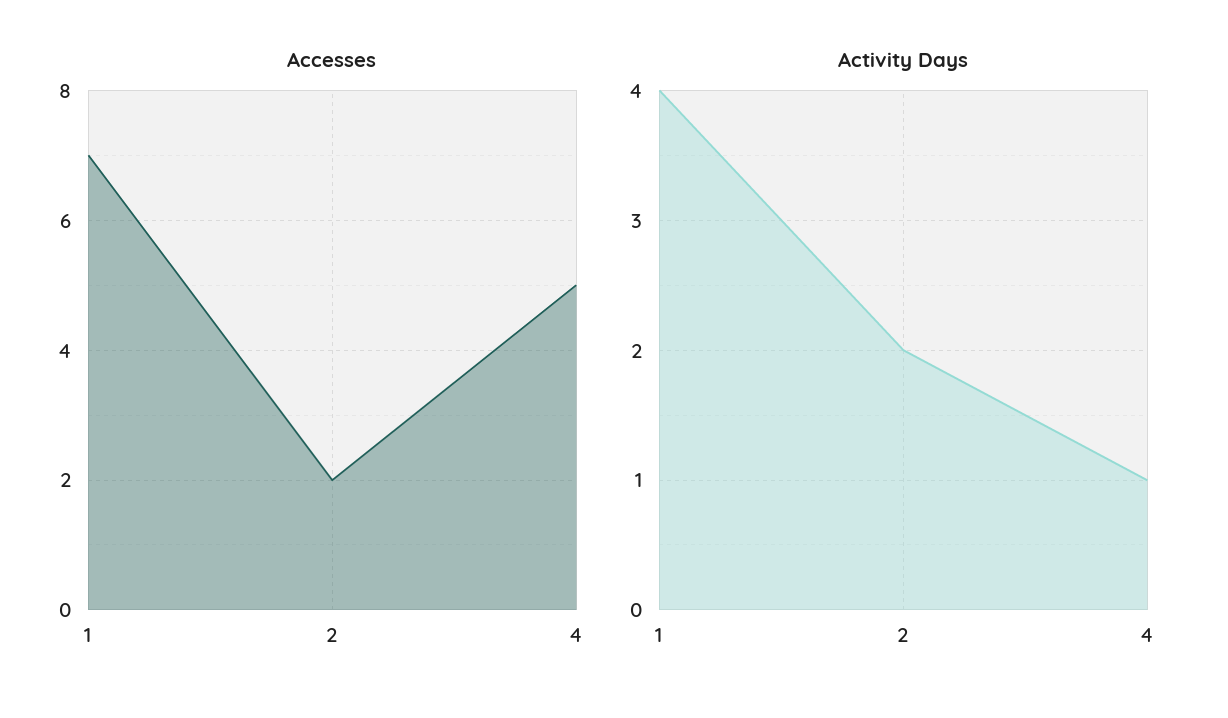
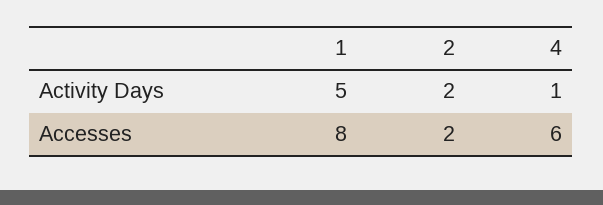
  {
    "Accesses": {
-     "1": 7,
+     "1": 8,
      "2": 2,
-     "4": 5
+     "4": 6
    },
    "Activity Days": {
-     "1": 4,
+     "1": 5,
      "2": 2,
      "4": 1
    }
  }

